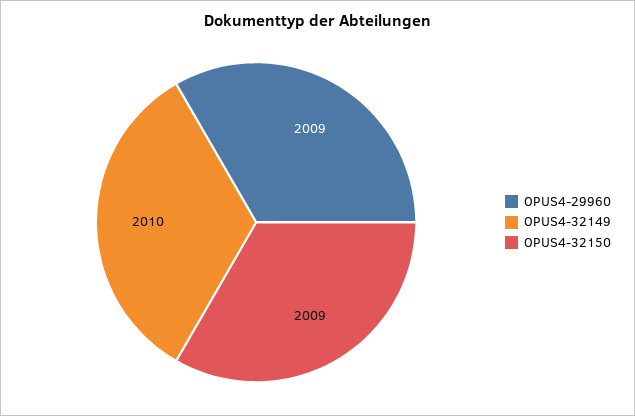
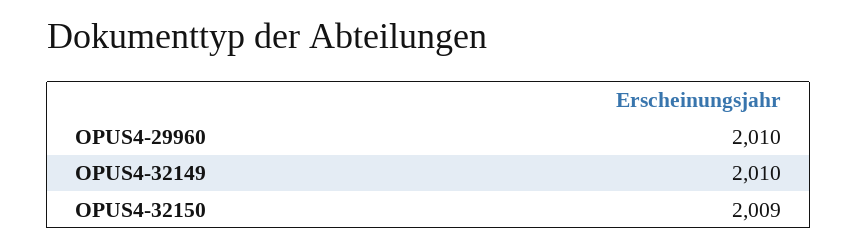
  {
-   "OPUS4-29960": 2009,
+   "OPUS4-29960": 2010,
    "OPUS4-32149": 2010,
    "OPUS4-32150": 2009
  }

